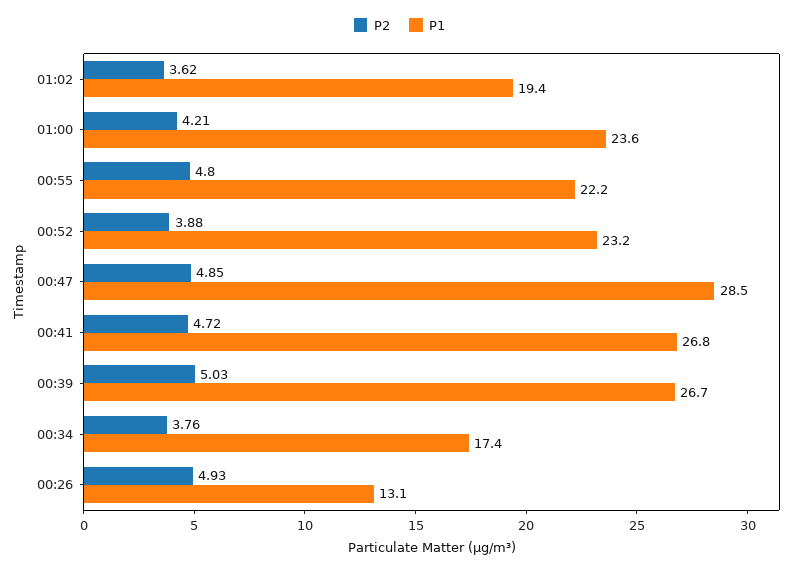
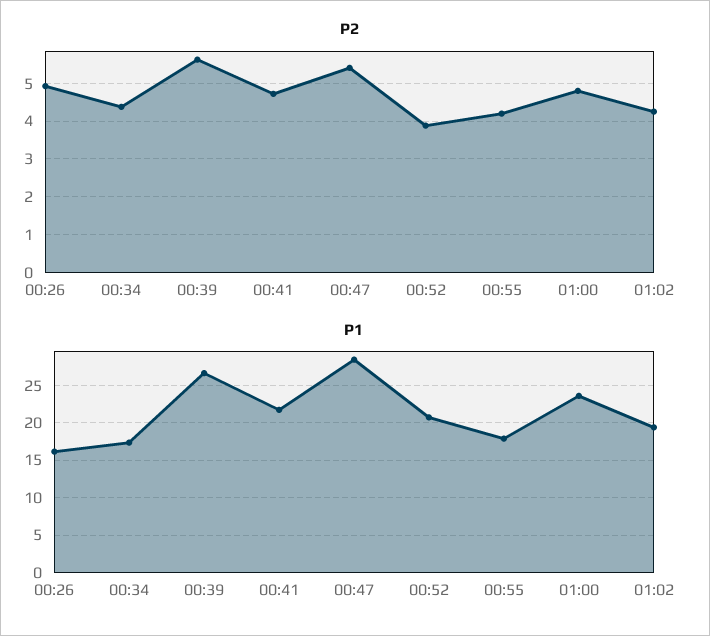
  {
    "P2": {
-     "01:02": 3.62,
+     "01:02": 4.2,
-     "01:00": 4.21,
+     "01:00": 4.8,
-     "00:55": 4.8,
+     "00:55": 4.2,
      "00:52": 3.88,
-     "00:47": 4.85,
+     "00:47": 5.4,
      "00:41": 4.72,
-     "00:39": 5.03,
+     "00:39": 5.6,
-     "00:34": 3.76,
+     "00:34": 4.4,
      "00:26": 4.93
    },
    "P1": {
      "01:02": 19.4,
      "01:00": 23.6,
-     "00:55": 22.2,
+     "00:55": 18,
-     "00:52": 23.2,
+     "00:52": 21,
      "00:47": 28.5,
-     "00:41": 26.8,
+     "00:41": 22,
      "00:39": 26.7,
      "00:34": 17.4,
-     "00:26": 13.1
+     "00:26": 16
    }
  }

